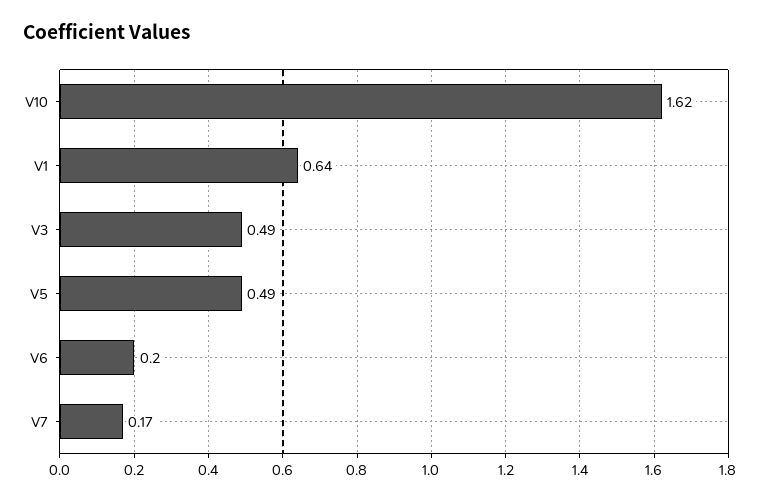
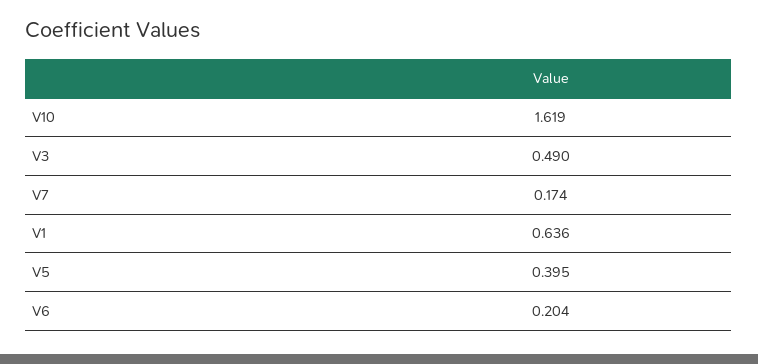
  {
    "V10": 1.619,
    "V1": 0.636,
    "V3": 0.49,
-   "V5": 0.49,
+   "V5": 0.395,
    "V6": 0.204,
    "V7": 0.174
  }

